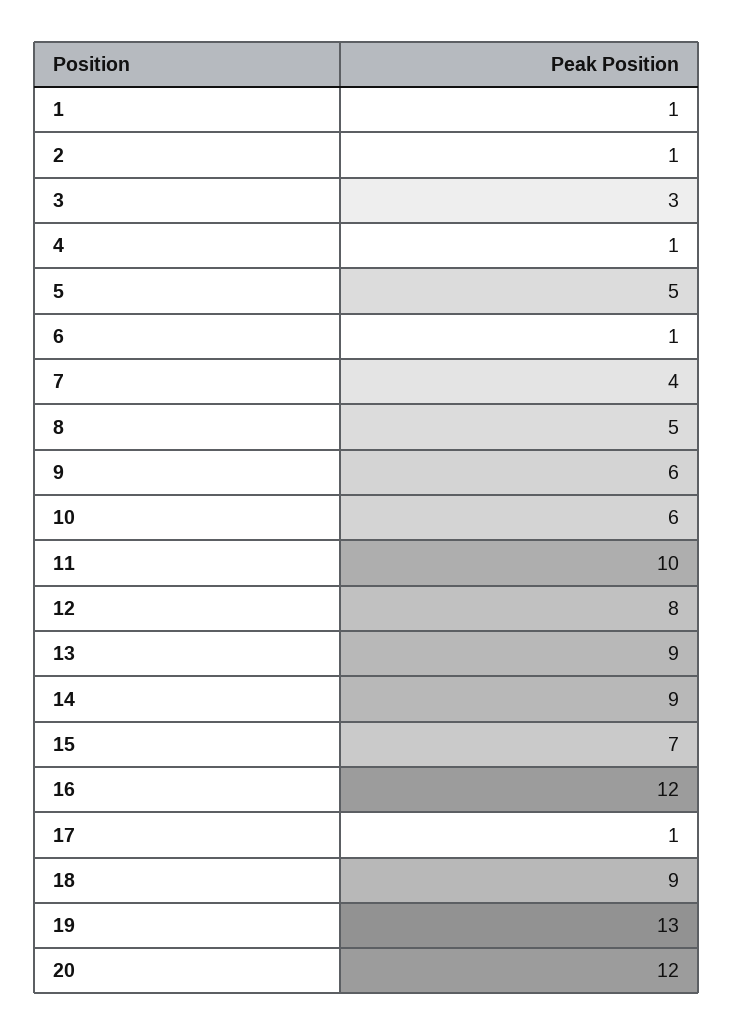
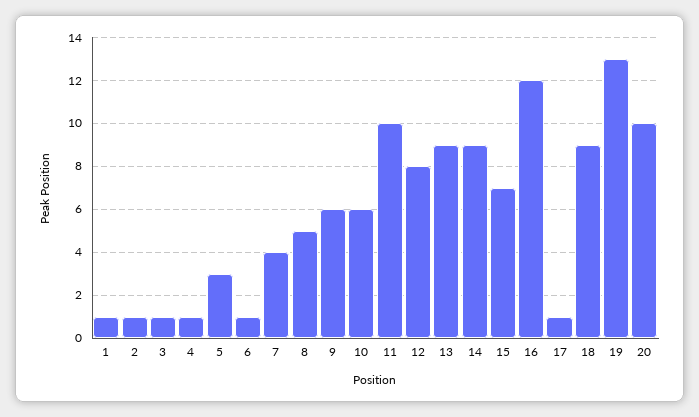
  {
    "1": 1,
    "2": 1,
-   "3": 3,
+   "3": 1,
    "4": 1,
-   "5": 5,
+   "5": 3,
    "6": 1,
    "7": 4,
    "8": 5,
    "9": 6,
    "10": 6,
    "11": 10,
    "12": 8,
    "13": 9,
    "14": 9,
    "15": 7,
    "16": 12,
    "17": 1,
    "18": 9,
    "19": 13,
-   "20": 12
+   "20": 10
  }

